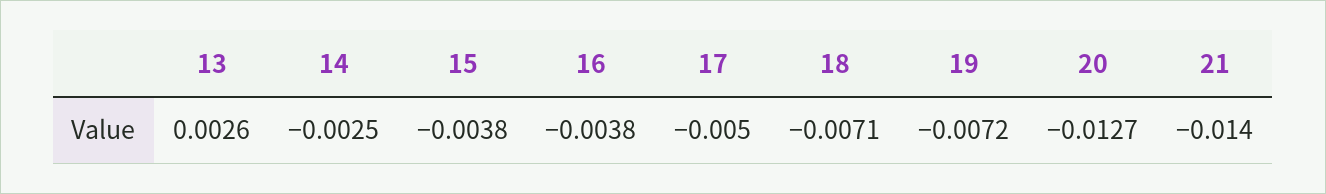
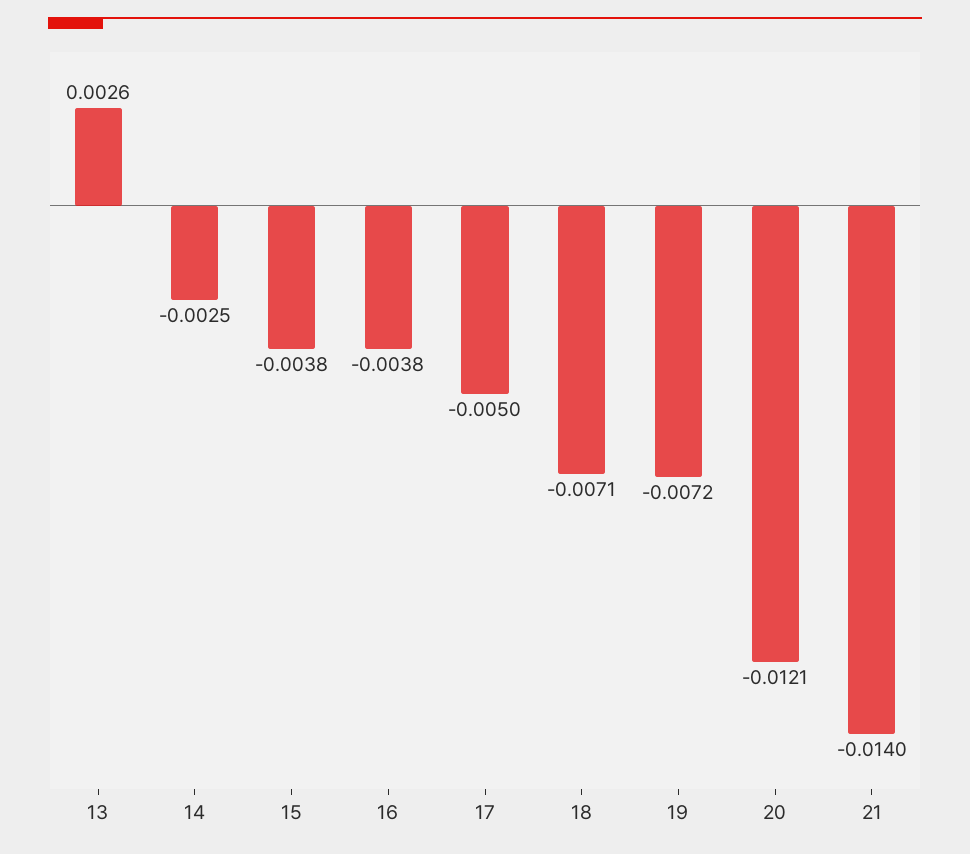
  {
    "13": 0.0026,
    "14": -0.0025,
    "15": -0.0038,
    "16": -0.0038,
    "17": -0.005,
    "18": -0.0071,
    "19": -0.0072,
-   "20": -0.0127,
+   "20": -0.0121,
    "21": -0.014
  }

